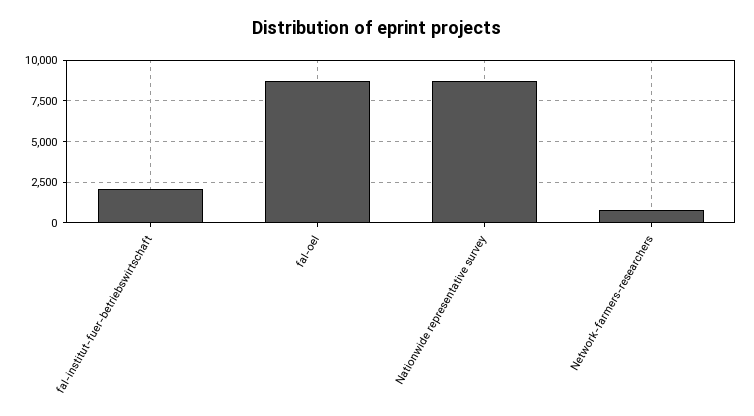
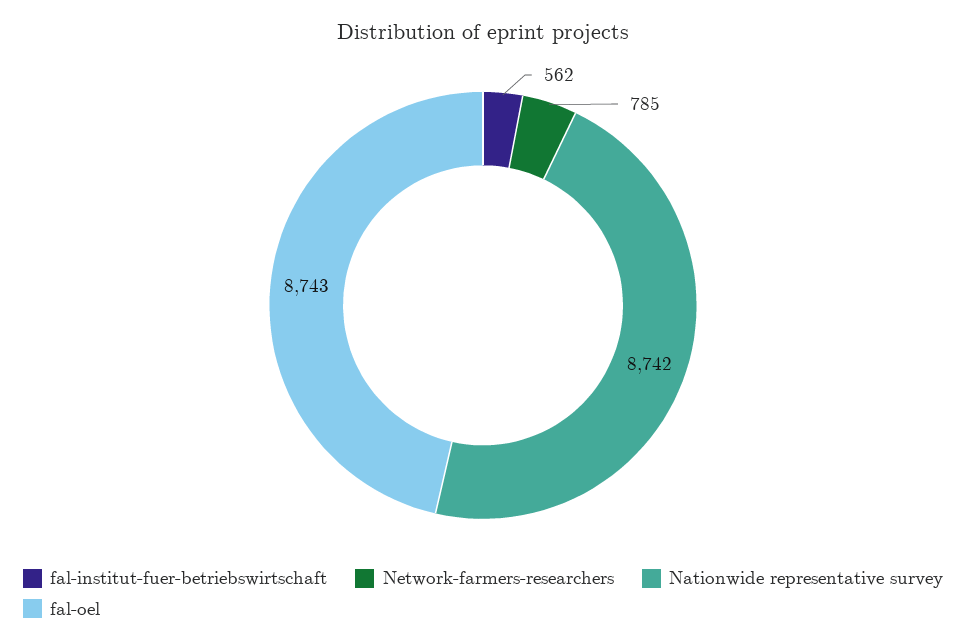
  {
-   "fal-institut-fuer-betriebswirtschaft": 2000,
+   "fal-institut-fuer-betriebswirtschaft": 562,
    "fal-oel": 8743,
    "Nationwide representative survey": 8742,
    "Network-farmers-researchers": 785
  }

